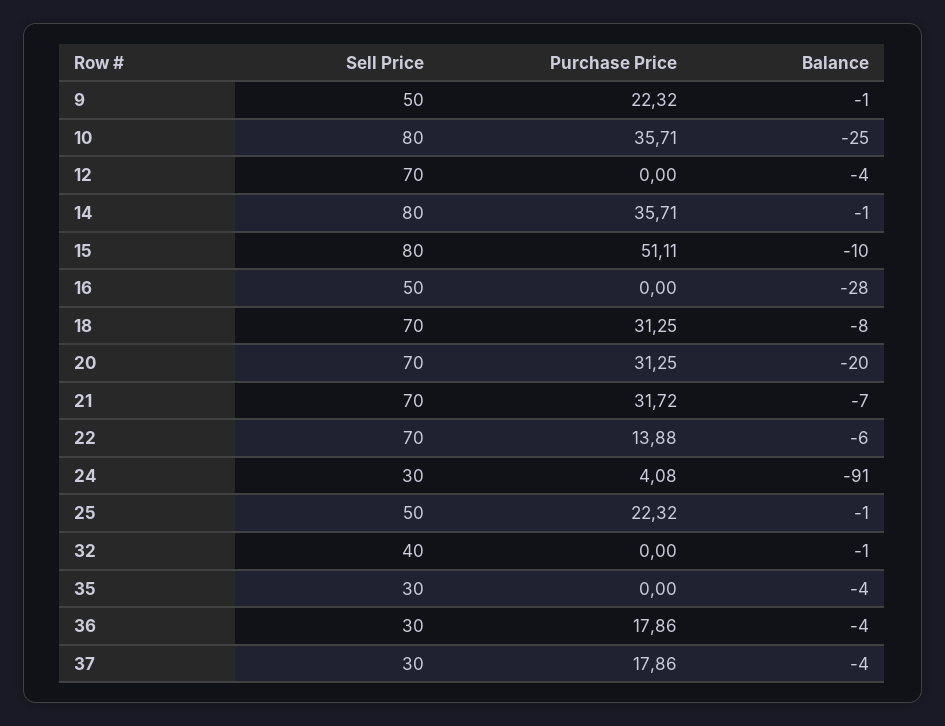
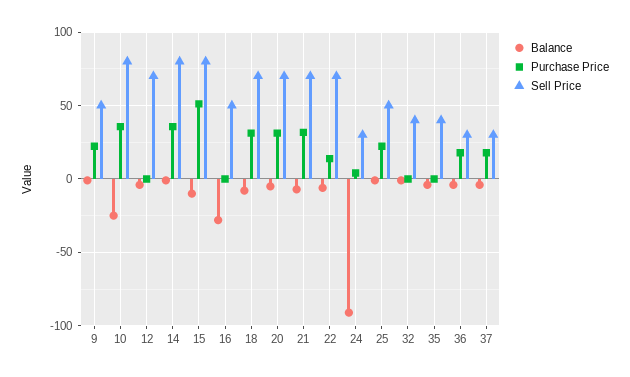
  {
    "Sell Price": {
      "9": 50,
      "10": 80,
      "12": 70,
      "14": 80,
      "15": 80,
      "16": 50,
      "18": 70,
      "20": 70,
      "21": 70,
      "22": 70,
      "24": 30,
      "25": 50,
      "32": 40,
-     "35": 30,
+     "35": 40,
      "36": 30,
      "37": 30
    },
    "Purchase Price": {
      "9": 22.32,
      "10": 35.71,
      "12": 0,
      "14": 35.71,
      "15": 51.11,
      "16": 0,
      "18": 31.25,
      "20": 31.25,
      "21": 31.72,
      "22": 13.88,
      "24": 4.08,
      "25": 22.32,
      "32": 0,
      "35": 0,
      "36": 17.86,
      "37": 17.86
    },
    "Balance": {
      "9": -1,
      "10": -25,
      "12": -4,
      "14": -1,
      "15": -10,
      "16": -28,
      "18": -8,
-     "20": -20,
+     "20": -5,
      "21": -7,
      "22": -6,
      "24": -91,
      "25": -1,
      "32": -1,
      "35": -4,
      "36": -4,
      "37": -4
    }
  }

